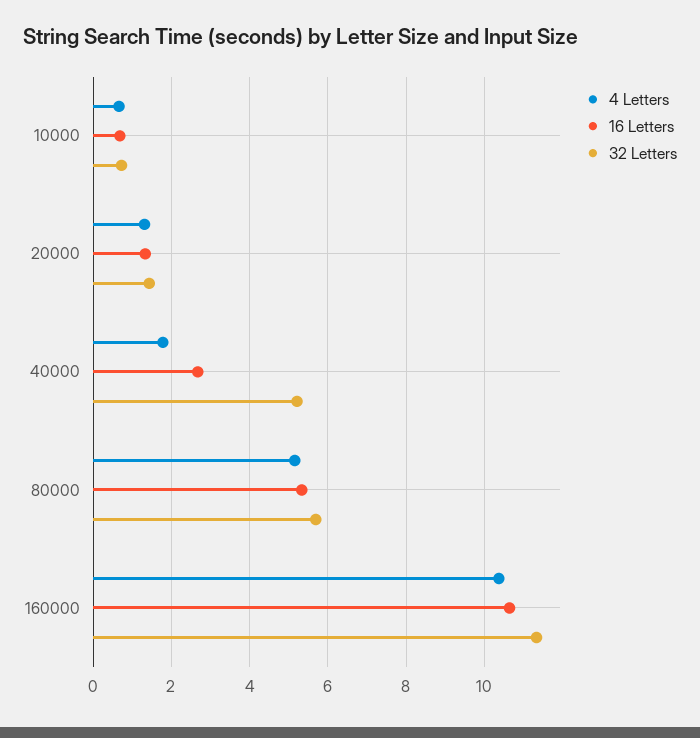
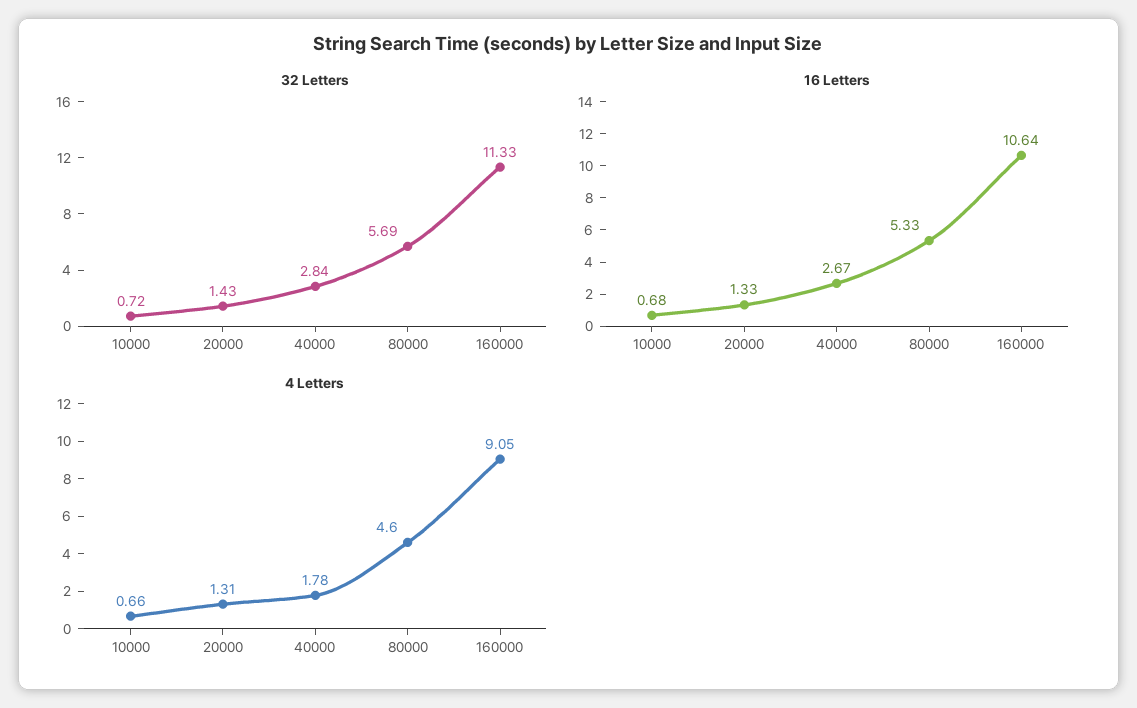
  {
    "4 Letters": {
      "10000": 0.66,
      "20000": 1.31,
      "40000": 1.78,
-     "80000": 5.2,
+     "80000": 4.6,
-     "160000": 10.4
+     "160000": 9.05
    },
    "16 Letters": {
      "10000": 0.68,
      "20000": 1.33,
      "40000": 2.67,
      "80000": 5.33,
      "160000": 10.64
    },
    "32 Letters": {
      "10000": 0.72,
      "20000": 1.43,
-     "40000": 5.2,
+     "40000": 2.84,
      "80000": 5.69,
      "160000": 11.33
    }
  }

